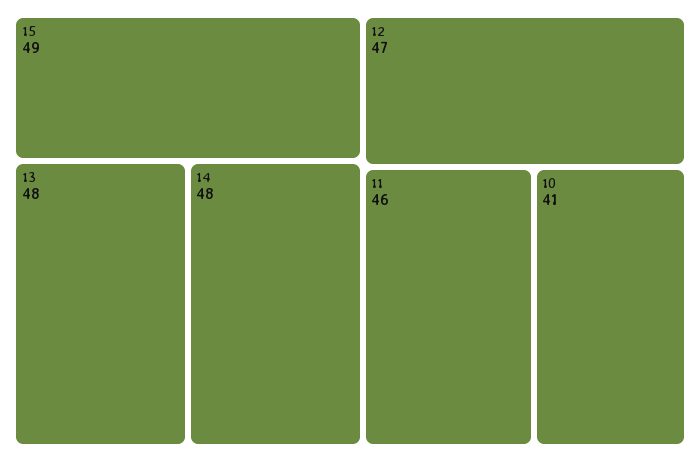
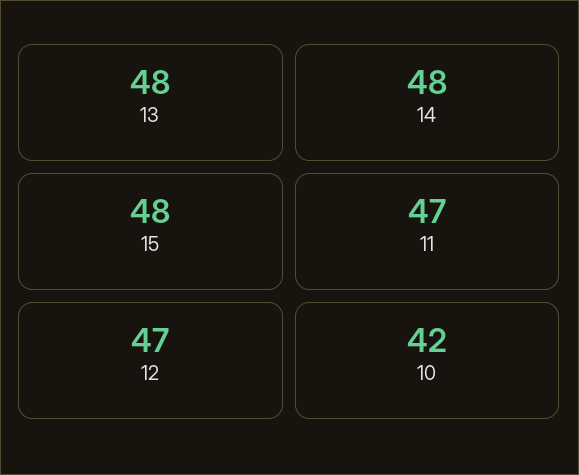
  {
-   "15": 49,
+   "15": 48,
    "13": 48,
    "14": 48,
    "12": 47,
-   "11": 46,
+   "11": 47,
-   "10": 41
+   "10": 42
  }

